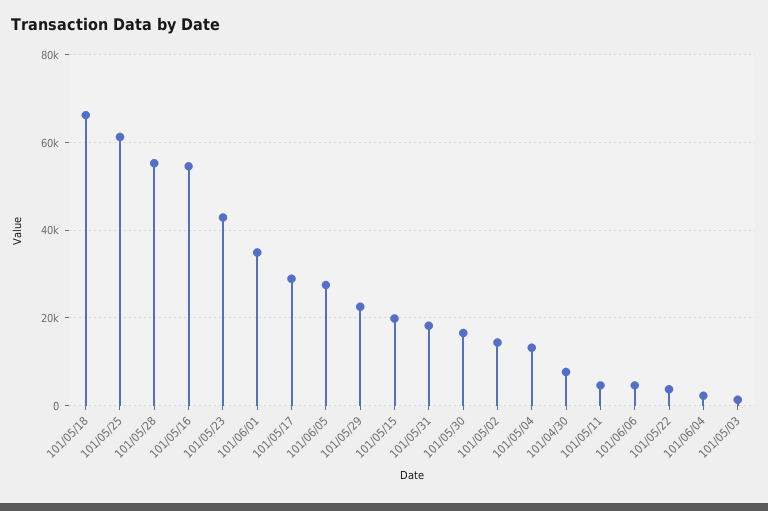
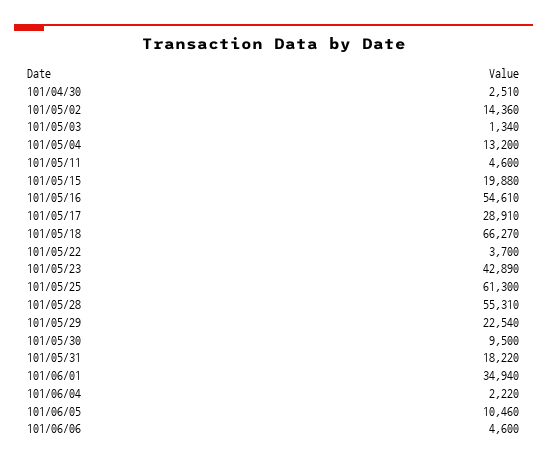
  {
    "101/05/18": 66270,
    "101/05/25": 61300,
    "101/05/28": 55310,
    "101/05/16": 54610,
    "101/05/23": 42890,
    "101/06/01": 34940,
    "101/05/17": 28910,
-   "101/06/05": 28000,
+   "101/06/05": 10460,
    "101/05/29": 22540,
    "101/05/15": 19880,
    "101/05/31": 18220,
-   "101/05/30": 16000,
+   "101/05/30": 9500,
    "101/05/02": 14360,
    "101/05/04": 13200,
-   "101/04/30": 8000,
+   "101/04/30": 2510,
    "101/05/11": 4600,
    "101/06/06": 4600,
    "101/05/22": 3700,
    "101/06/04": 2220,
    "101/05/03": 1340
  }

